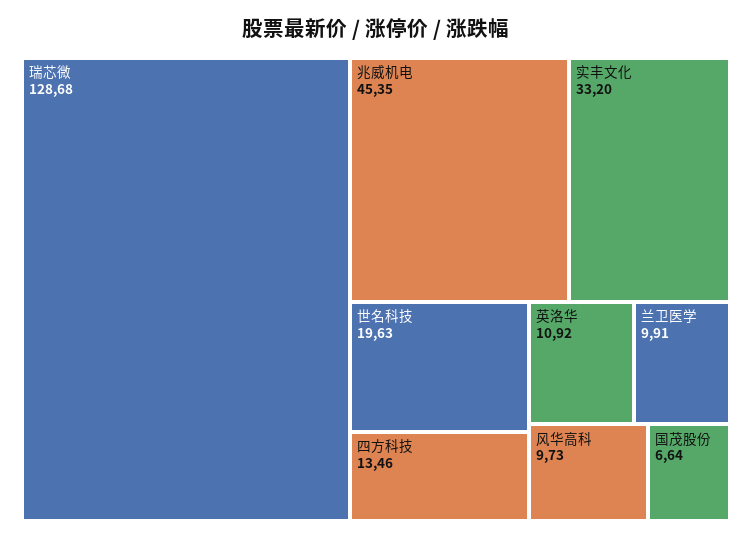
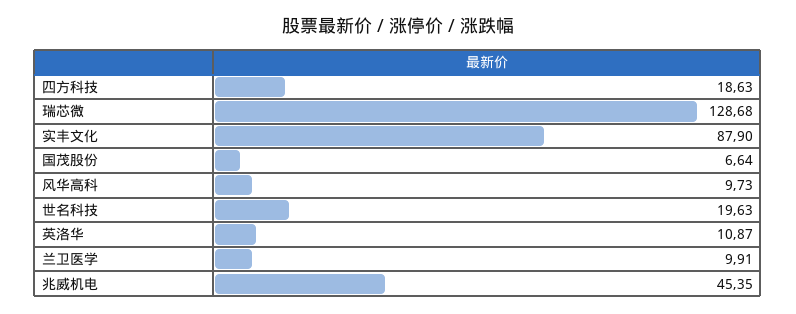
  {
    "瑞芯微": 128.68,
    "兆威机电": 45.35,
-   "实丰文化": 33.2,
+   "实丰文化": 87.9,
    "世名科技": 19.63,
-   "四方科技": 13.46,
+   "四方科技": 18.63,
-   "英洛华": 10.92,
+   "英洛华": 10.87,
    "兰卫医学": 9.91,
    "风华高科": 9.73,
    "国茂股份": 6.64
  }

